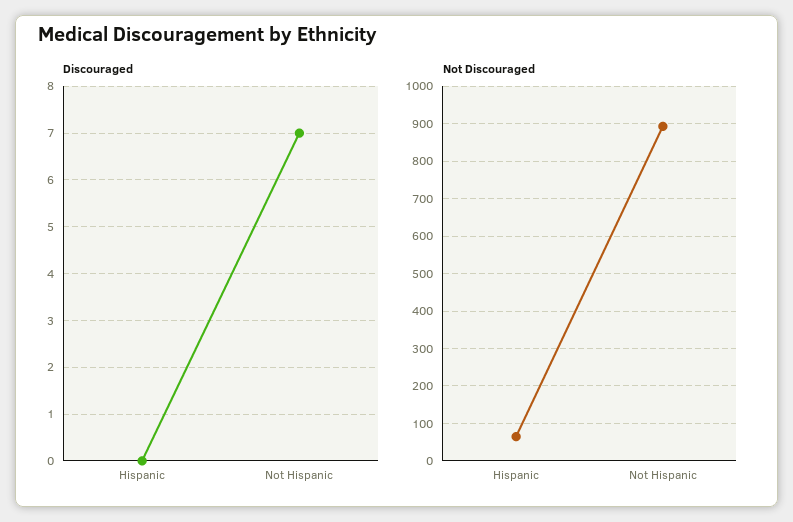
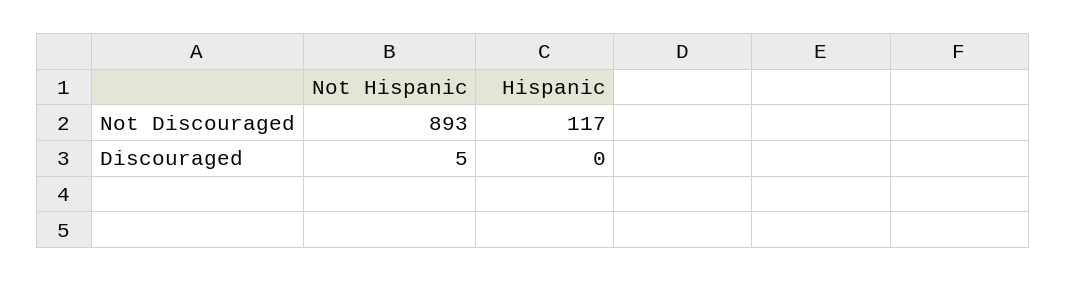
  {
    "Discouraged": {
      "Hispanic": 0,
-     "Not Hispanic": 7
+     "Not Hispanic": 5
    },
    "Not Discouraged": {
-     "Hispanic": 60,
+     "Hispanic": 117,
      "Not Hispanic": 893
    }
  }

